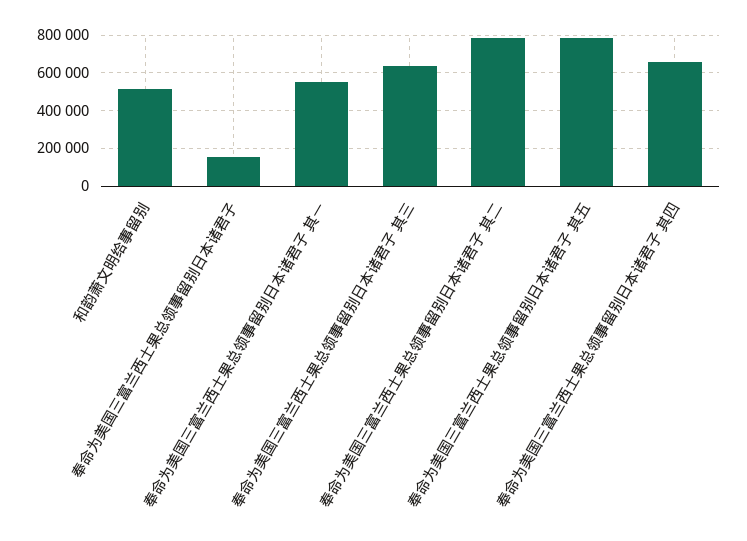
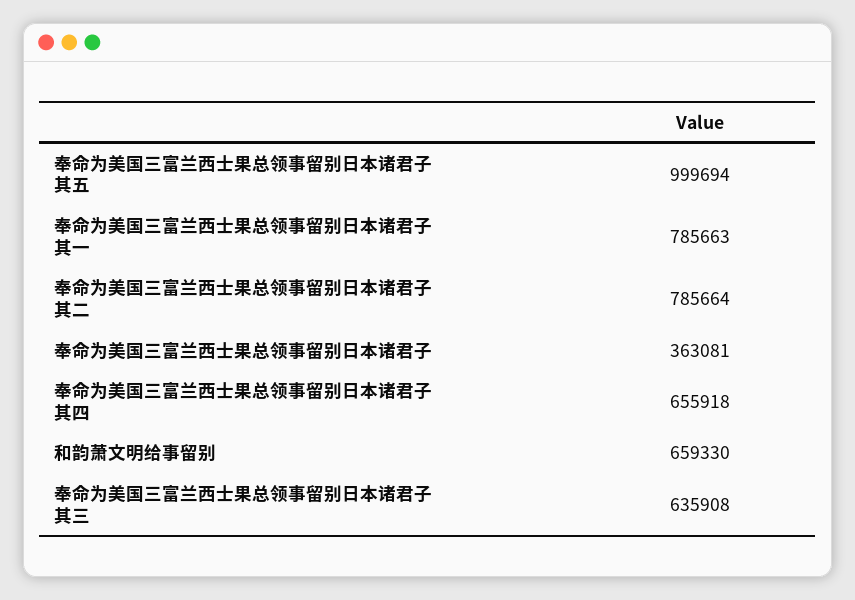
  {
-   "和韵萧文明给事留别": 500000,
+   "和韵萧文明给事留别": 659330,
-   "奉命为美国三富兰西士果总领事留别日本诸君子": 150000,
+   "奉命为美国三富兰西士果总领事留别日本诸君子": 363081,
-   "奉命为美国三富兰西士果总领事留别日本诸君子 其一": 550000,
+   "奉命为美国三富兰西士果总领事留别日本诸君子 其一": 785663,
    "奉命为美国三富兰西士果总领事留别日本诸君子 其三": 635908,
    "奉命为美国三富兰西士果总领事留别日本诸君子 其二": 785664,
-   "奉命为美国三富兰西士果总领事留别日本诸君子 其五": 800000,
+   "奉命为美国三富兰西士果总领事留别日本诸君子 其五": 999694,
    "奉命为美国三富兰西士果总领事留别日本诸君子 其四": 655918
  }

